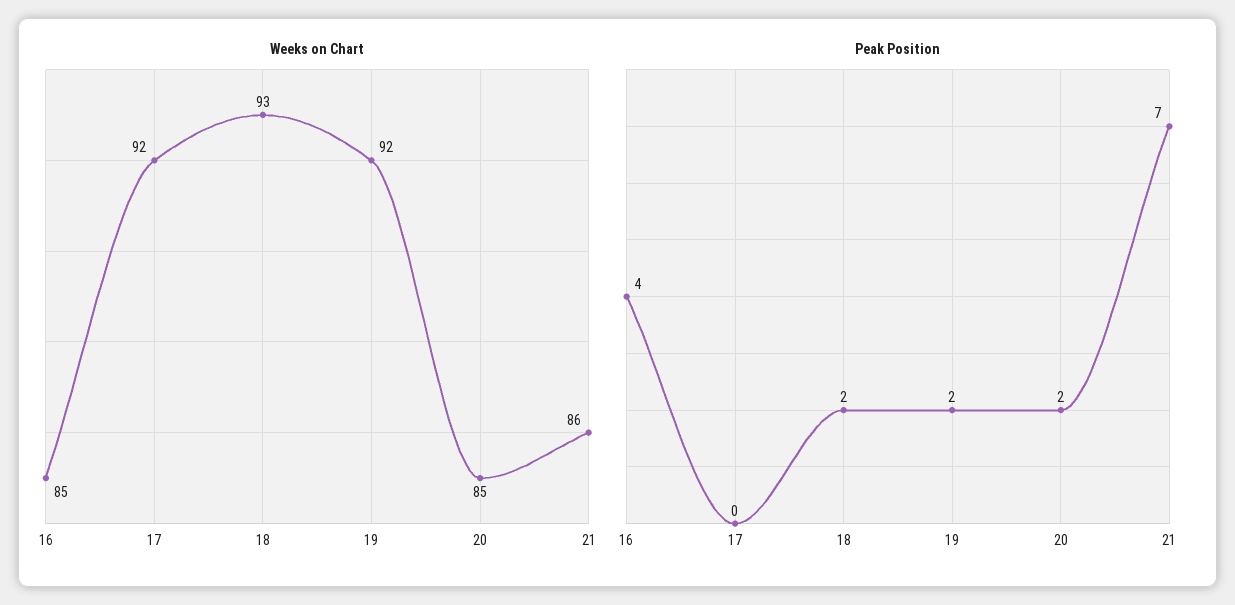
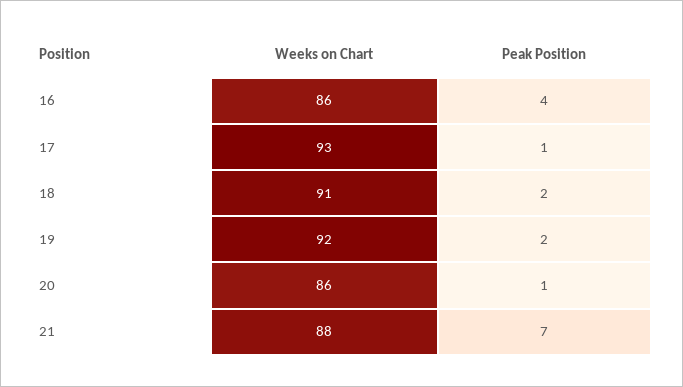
  {
    "Weeks on Chart": {
-     "16": 85,
+     "16": 86,
-     "17": 92,
+     "17": 93,
-     "18": 93,
+     "18": 91,
      "19": 92,
-     "20": 85,
+     "20": 86,
-     "21": 86
+     "21": 88
    },
    "Peak Position": {
      "16": 4,
-     "17": 0,
+     "17": 1,
      "18": 2,
      "19": 2,
-     "20": 2,
+     "20": 1,
      "21": 7
    }
  }

